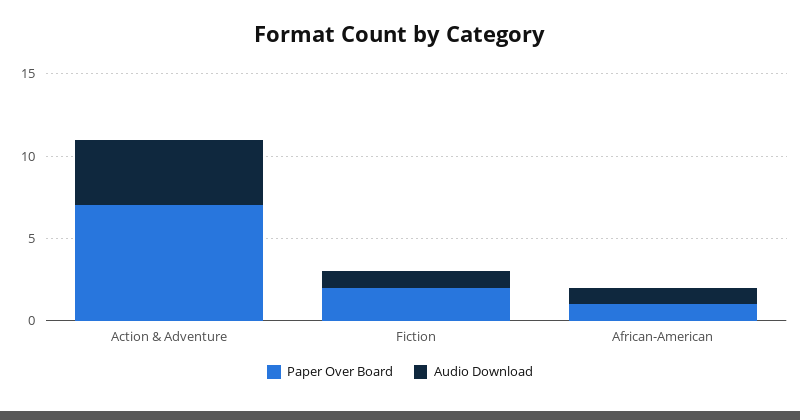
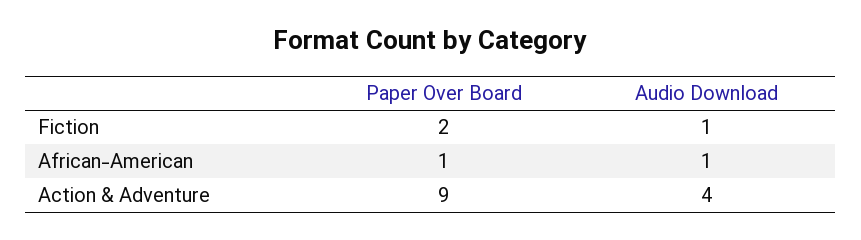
  {
    "Paper Over Board": {
-     "Action & Adventure": 7,
+     "Action & Adventure": 9,
      "Fiction": 2,
      "African-American": 1
    },
    "Audio Download": {
      "Action & Adventure": 4,
      "Fiction": 1,
      "African-American": 1
    }
  }

